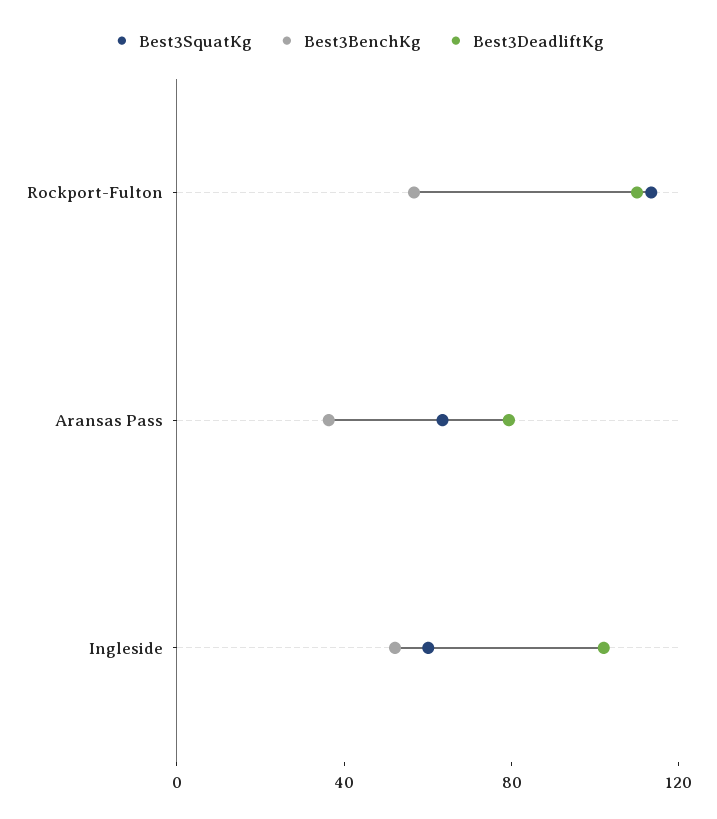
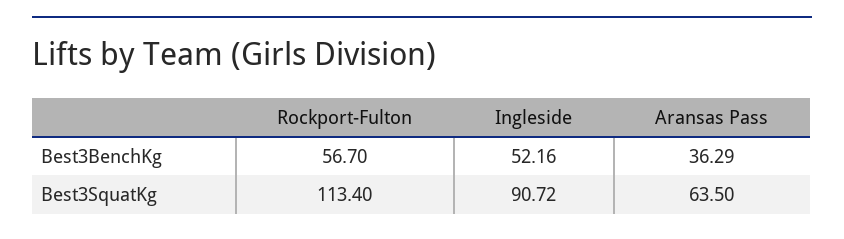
  {
    "Best3SquatKg": {
      "Rockport-Fulton": 113.4,
      "Aransas Pass": 63.5,
-     "Ingleside": 60
+     "Ingleside": 90.72
    },
    "Best3BenchKg": {
      "Rockport-Fulton": 56.7,
      "Aransas Pass": 36.29,
      "Ingleside": 52.16
-   },
+   }
-   "Best3DeadliftKg": {
-     "Rockport-Fulton": 110,
-     "Aransas Pass": 80,
-     "Ingleside": 100
-   }
  }

